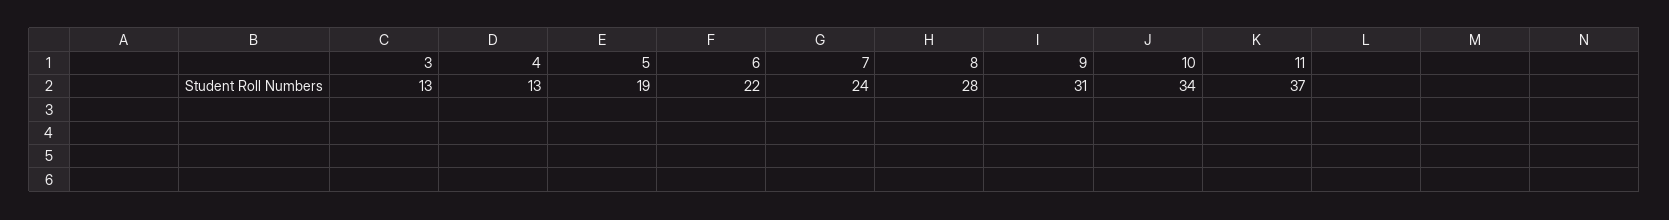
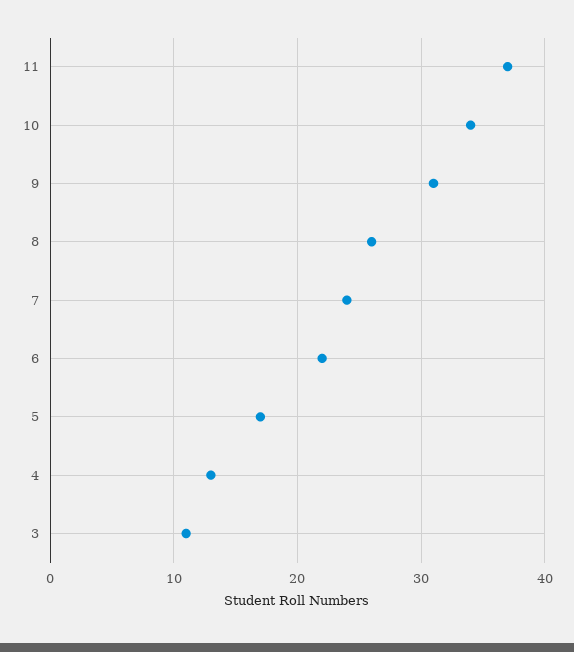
  {
-   "3": 13,
+   "3": 11,
    "4": 13,
-   "5": 19,
+   "5": 17,
    "6": 22,
    "7": 24,
-   "8": 28,
+   "8": 26,
    "9": 31,
    "10": 34,
    "11": 37
  }

